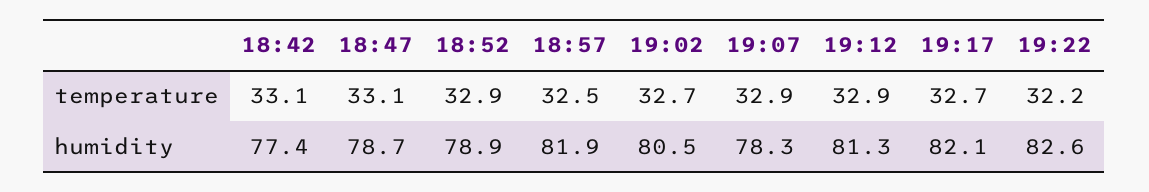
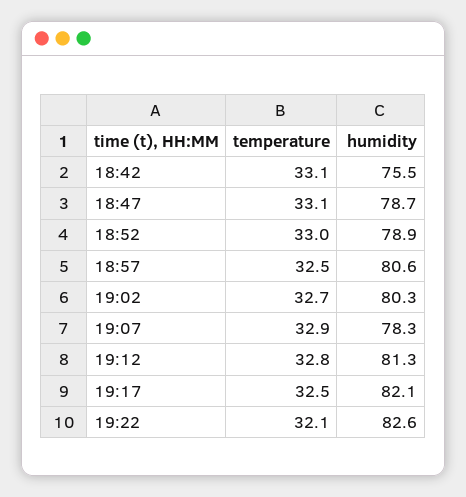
  {
    "18:42": {
      "temperature": 33.1,
-     "humidity": 77.4
+     "humidity": 75.5
    },
    "18:47": {
      "temperature": 33.1,
      "humidity": 78.7
    },
    "18:52": {
-     "temperature": 32.9,
+     "temperature": 33,
      "humidity": 78.9
    },
    "18:57": {
      "temperature": 32.5,
-     "humidity": 81.9
+     "humidity": 80.6
    },
    "19:02": {
      "temperature": 32.7,
-     "humidity": 80.5
+     "humidity": 80.3
    },
    "19:07": {
      "temperature": 32.9,
      "humidity": 78.3
    },
    "19:12": {
-     "temperature": 32.9,
+     "temperature": 32.8,
      "humidity": 81.3
    },
    "19:17": {
-     "temperature": 32.7,
+     "temperature": 32.5,
      "humidity": 82.1
    },
    "19:22": {
-     "temperature": 32.2,
+     "temperature": 32.1,
      "humidity": 82.6
    }
  }

